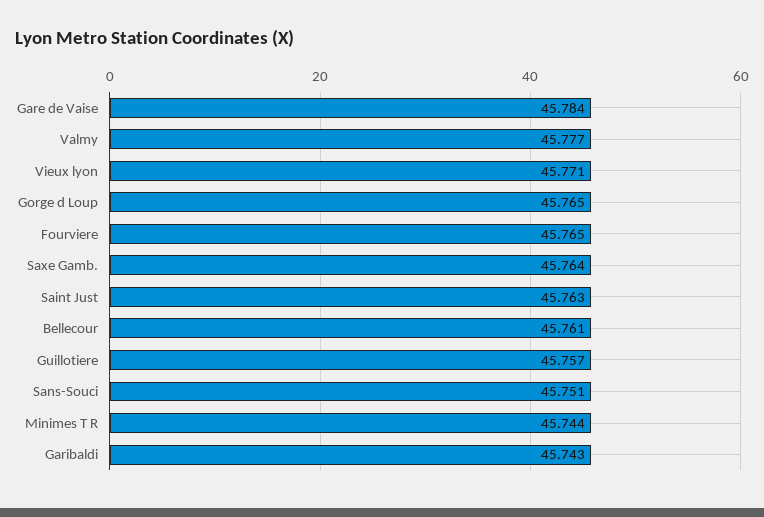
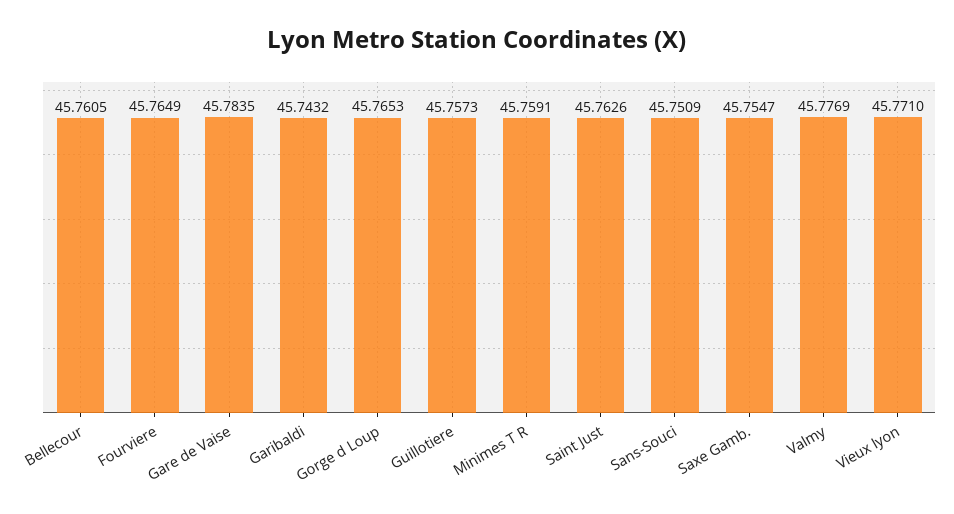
  {
    "Gare de Vaise": 45.7835,
    "Valmy": 45.7769,
    "Vieux lyon": 45.771,
    "Gorge d Loup": 45.7653,
    "Fourviere": 45.7649,
-   "Saxe Gamb.": 45.764,
+   "Saxe Gamb.": 45.7547,
    "Saint Just": 45.7626,
    "Bellecour": 45.7605,
    "Guillotiere": 45.7573,
    "Sans-Souci": 45.7509,
-   "Minimes T R": 45.744,
+   "Minimes T R": 45.7591,
    "Garibaldi": 45.7432
  }

